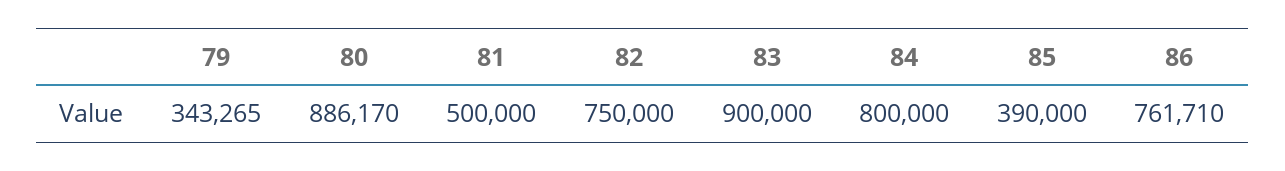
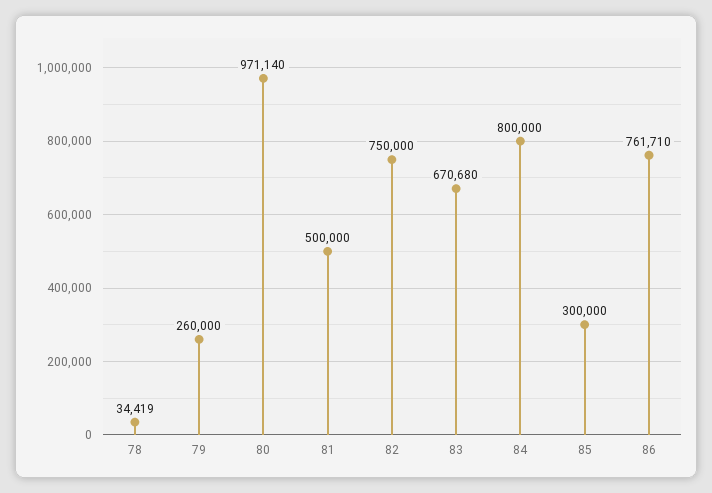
  {
-   "79": 343265,
+   "79": 260000,
-   "80": 886170,
+   "80": 971140,
    "81": 500000,
    "82": 750000,
-   "83": 900000,
+   "83": 670680,
    "84": 800000,
-   "85": 390000,
+   "85": 300000,
-   "86": 761710
+   "86": 761710,
+   "78": 34419
  }

